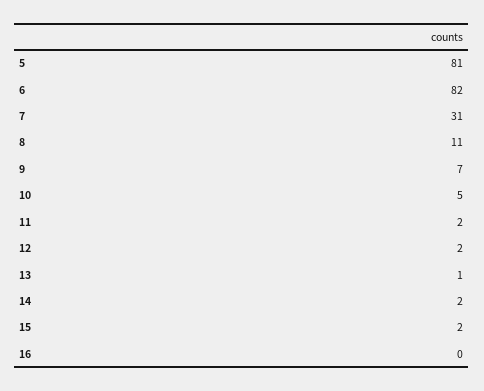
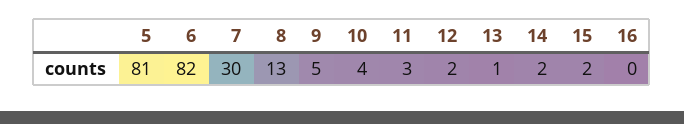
  {
    "5": 81,
    "6": 82,
-   "7": 31,
+   "7": 30,
-   "8": 11,
+   "8": 13,
-   "9": 7,
+   "9": 5,
-   "10": 5,
+   "10": 4,
-   "11": 2,
+   "11": 3,
    "12": 2,
    "13": 1,
    "14": 2,
    "15": 2,
    "16": 0
  }

